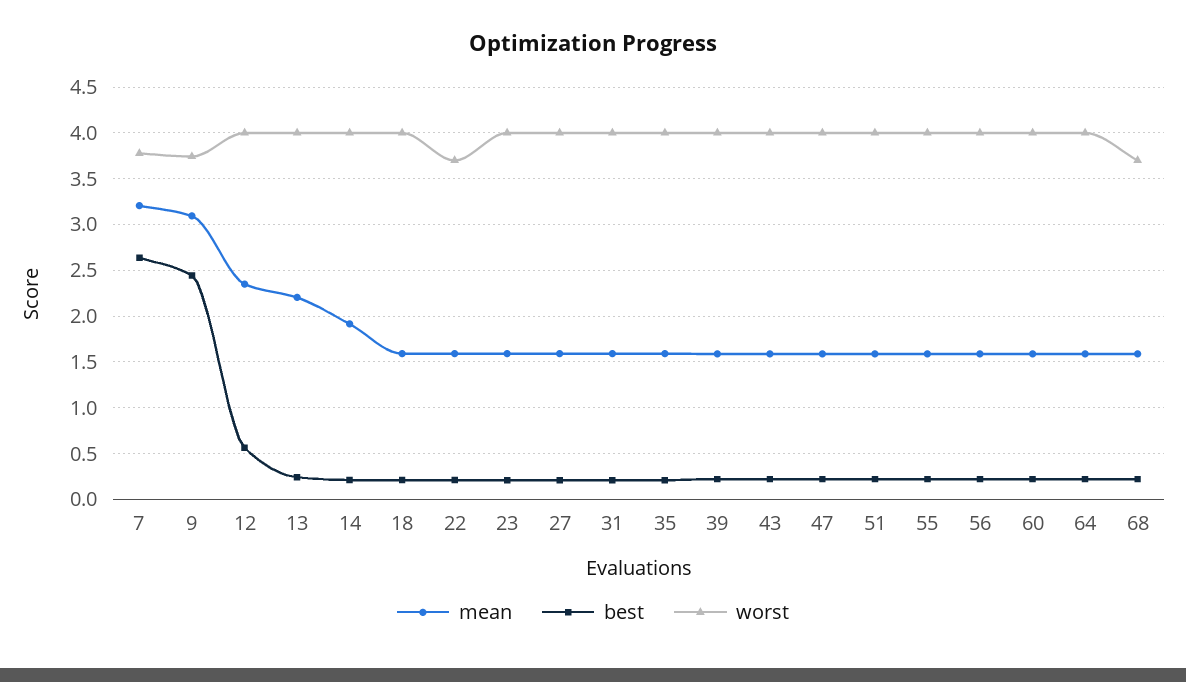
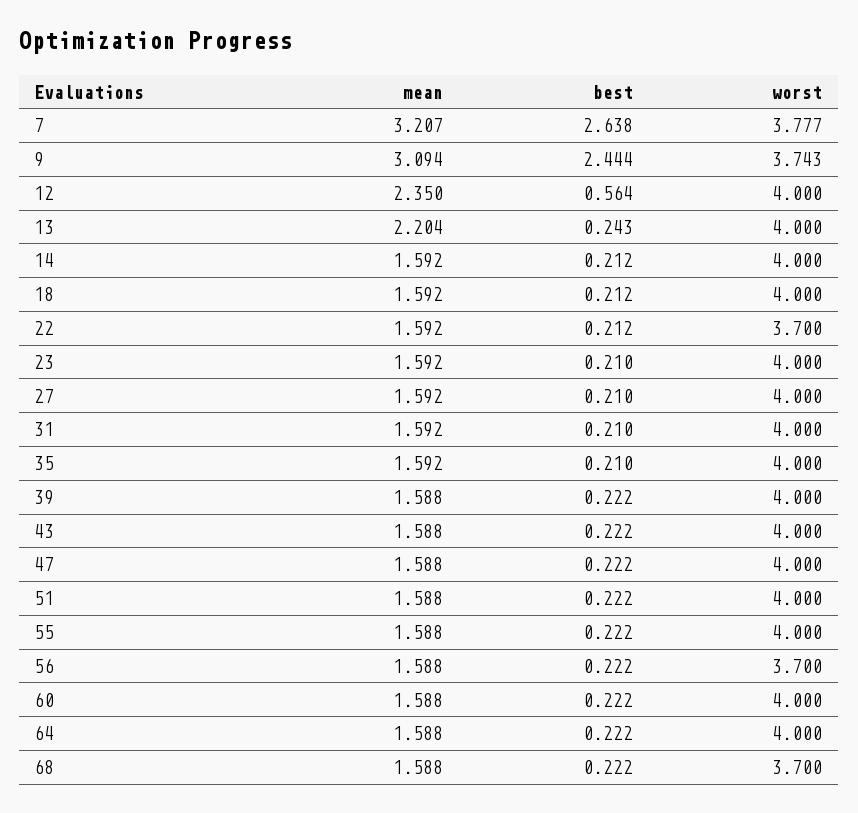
  {
    "mean": {
      "7": 3.207,
      "9": 3.094,
      "12": 2.35,
      "13": 2.204,
-     "14": 1.9,
+     "14": 1.592,
      "18": 1.592,
      "22": 1.592,
      "23": 1.592,
      "27": 1.592,
      "31": 1.592,
      "35": 1.592,
      "39": 1.588,
      "43": 1.588,
      "47": 1.588,
      "51": 1.588,
      "55": 1.588,
      "56": 1.588,
      "60": 1.588,
      "64": 1.588,
      "68": 1.588
    },
    "best": {
      "7": 2.638,
      "9": 2.444,
      "12": 0.564,
      "13": 0.243,
      "14": 0.212,
      "18": 0.212,
      "22": 0.212,
      "23": 0.21,
      "27": 0.21,
      "31": 0.21,
      "35": 0.21,
      "39": 0.222,
      "43": 0.222,
      "47": 0.222,
      "51": 0.222,
      "55": 0.222,
      "56": 0.222,
      "60": 0.222,
      "64": 0.222,
      "68": 0.222
    },
    "worst": {
      "7": 3.777,
      "9": 3.743,
      "12": 4,
      "13": 4,
      "14": 4,
      "18": 4,
      "22": 3.7,
      "23": 4,
      "27": 4,
      "31": 4,
      "35": 4,
      "39": 4,
      "43": 4,
      "47": 4,
      "51": 4,
      "55": 4,
-     "56": 4,
+     "56": 3.7,
      "60": 4,
      "64": 4,
      "68": 3.7
    }
  }

